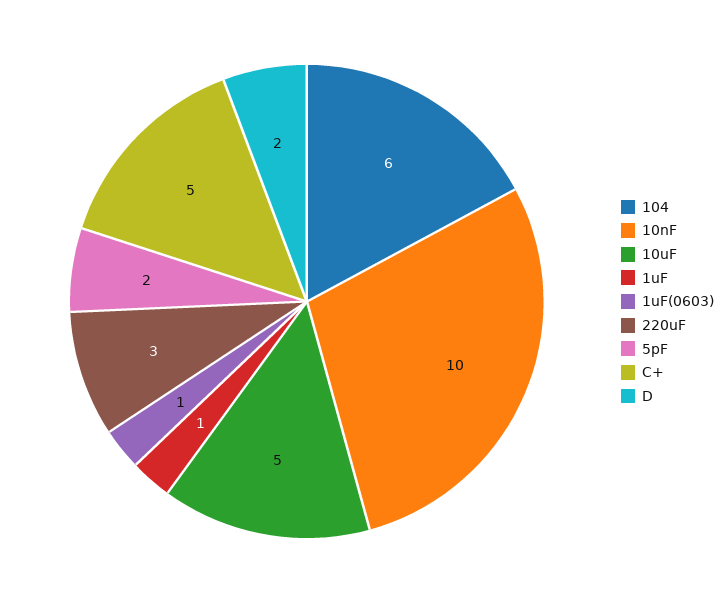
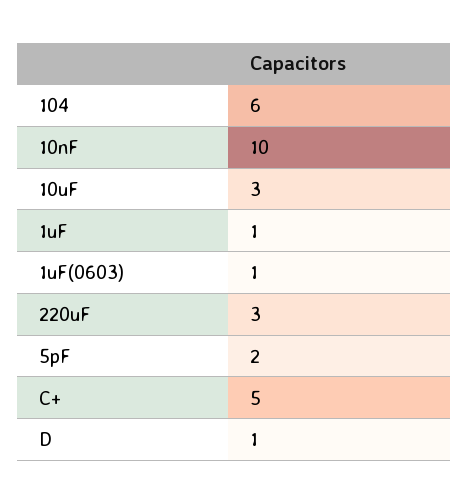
  {
    "104": 6,
    "10nF": 10,
-   "10uF": 5,
+   "10uF": 3,
    "1uF": 1,
    "1uF(0603)": 1,
    "220uF": 3,
    "5pF": 2,
    "C+": 5,
-   "D": 2
+   "D": 1
  }

